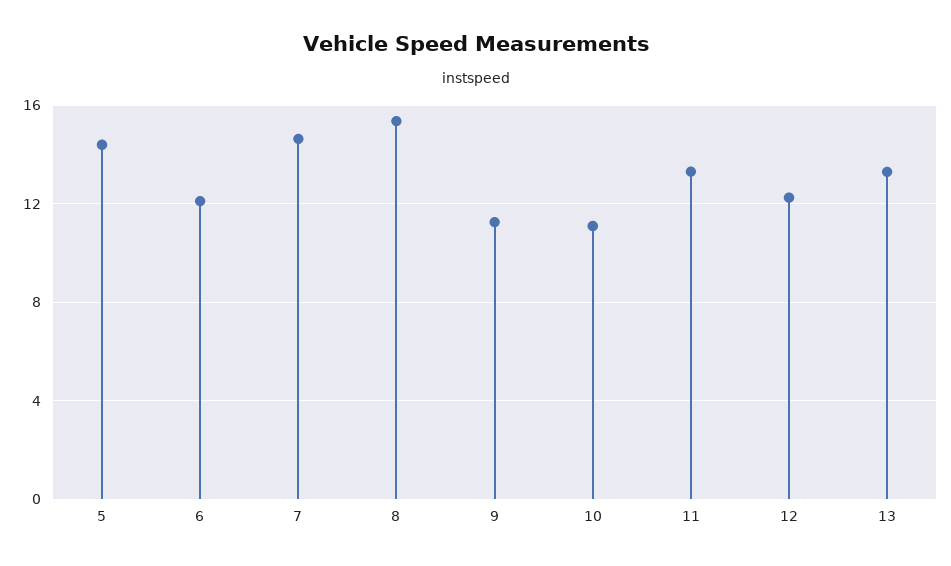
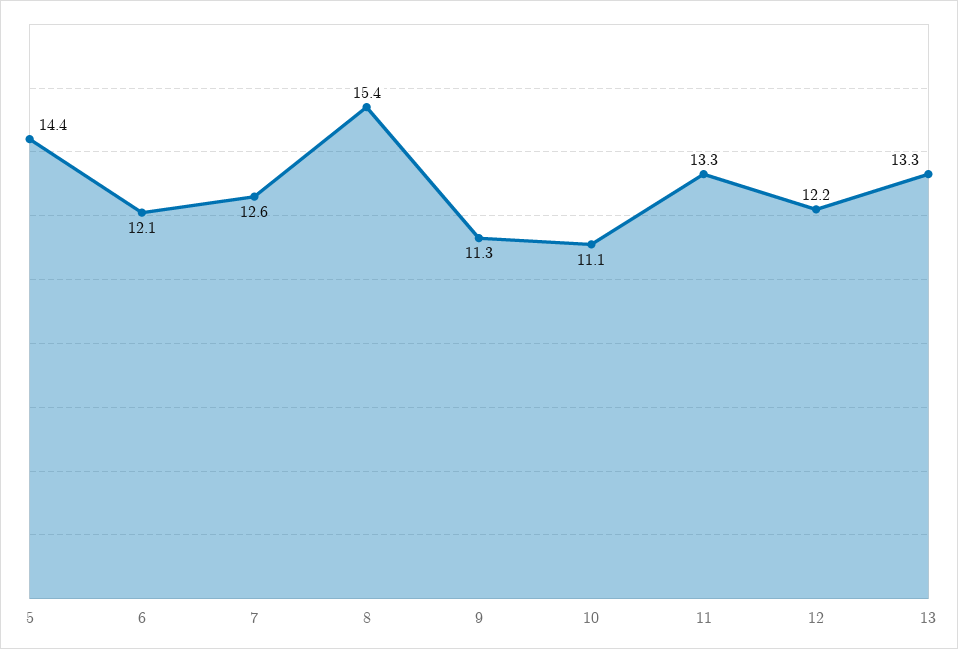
  {
    "5": 14.4,
    "6": 12.1,
-   "7": 14.5,
+   "7": 12.6,
    "8": 15.4,
    "9": 11.3,
    "10": 11.1,
    "11": 13.3,
    "12": 12.2,
    "13": 13.3
  }

